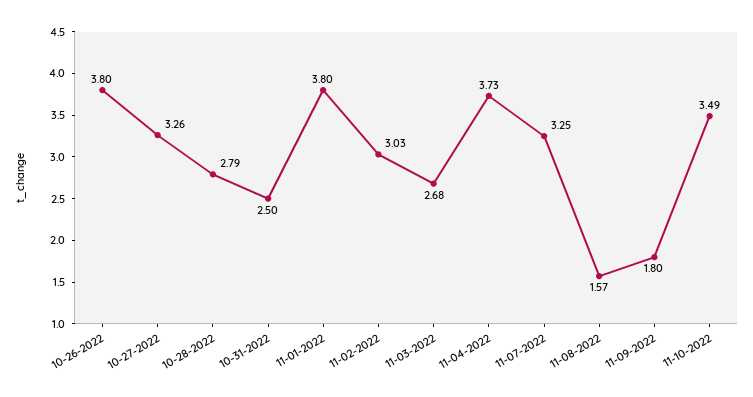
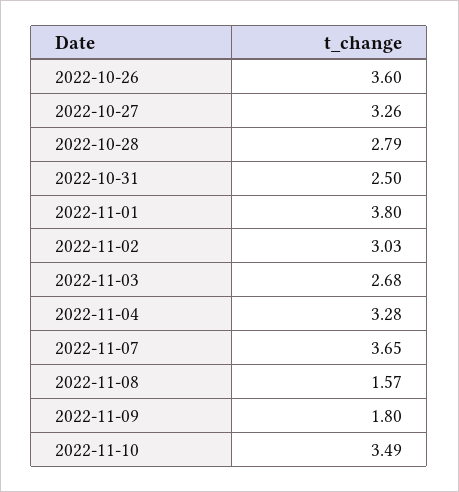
  {
-   "10-26-2022": 3.8,
+   "10-26-2022": 3.6,
    "10-27-2022": 3.26,
    "10-28-2022": 2.79,
    "10-31-2022": 2.5,
    "11-01-2022": 3.8,
    "11-02-2022": 3.03,
    "11-03-2022": 2.68,
-   "11-04-2022": 3.73,
+   "11-04-2022": 3.28,
-   "11-07-2022": 3.25,
+   "11-07-2022": 3.65,
    "11-08-2022": 1.57,
    "11-09-2022": 1.8,
    "11-10-2022": 3.49
  }

